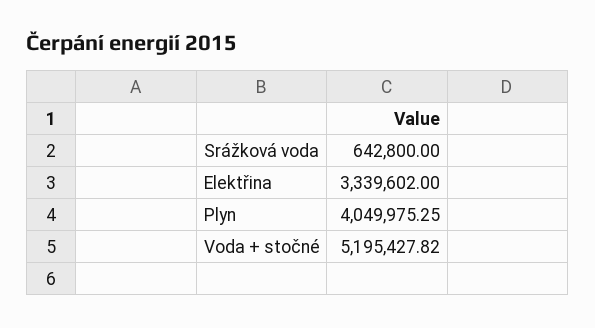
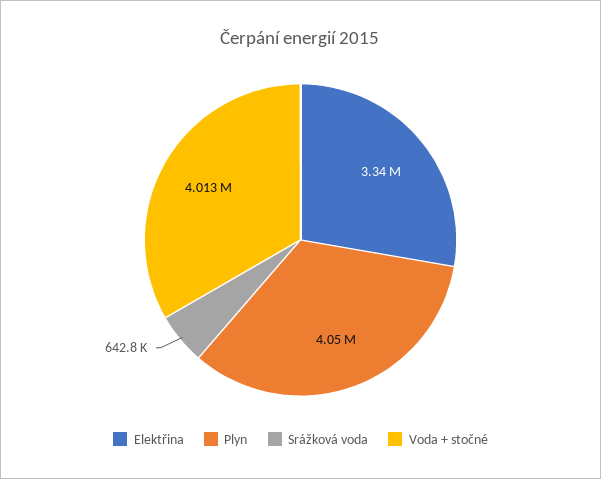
  {
    "Srážková voda": 642800,
    "Elektřina": 3339602,
    "Plyn": 4049975.25,
-   "Voda + stočné": 5195427.82
+   "Voda + stočné": 4013000
  }

